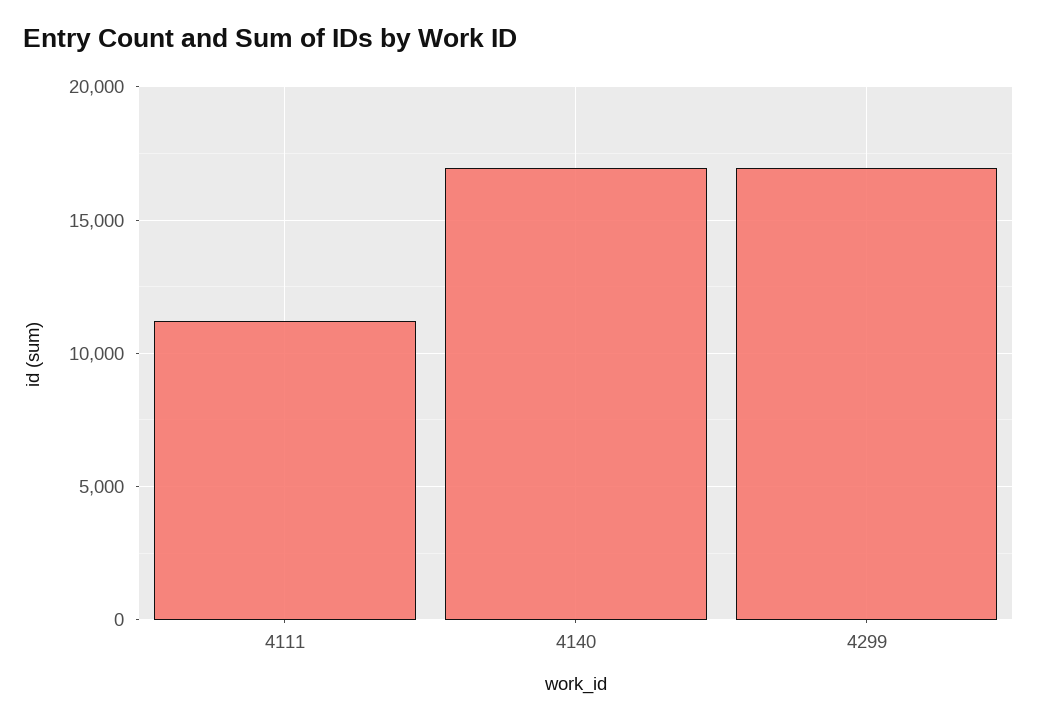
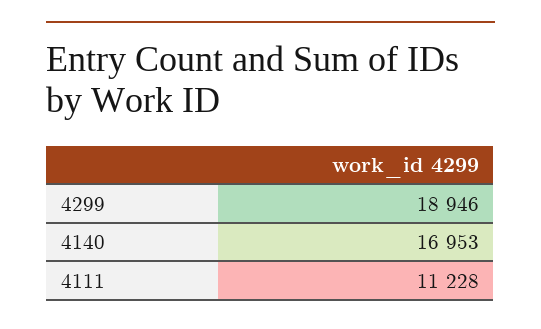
  {
    "4111": 11228,
    "4140": 16953,
-   "4299": 17000
+   "4299": 18946
  }

